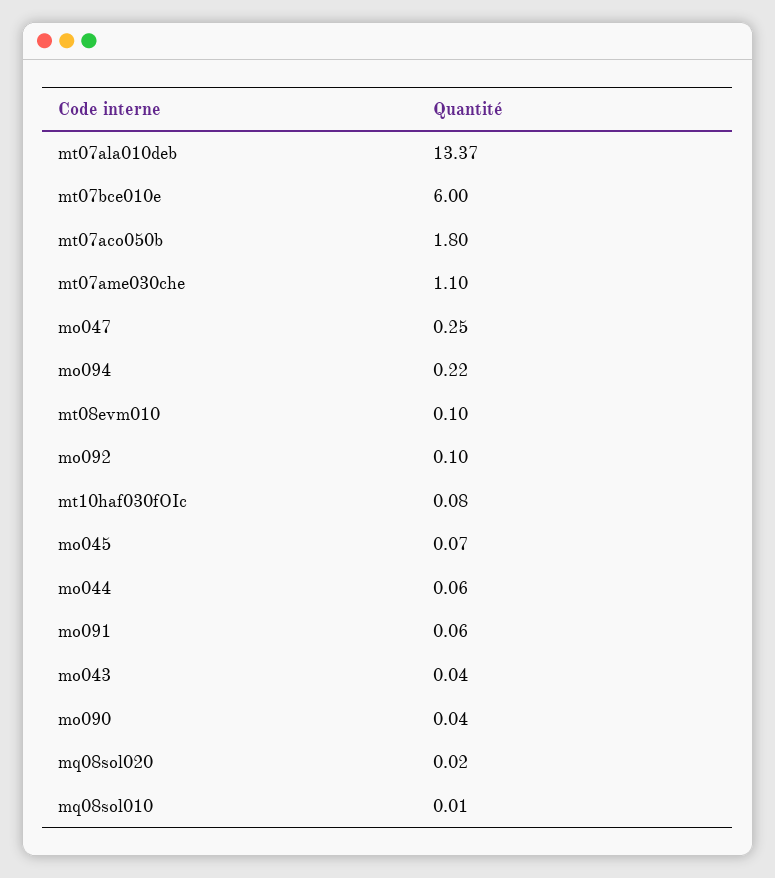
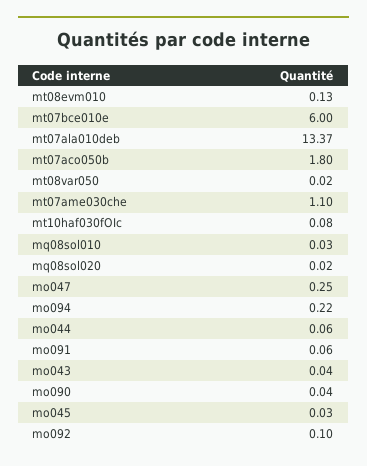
  {
    "mt07ala010deb": 13.37,
    "mt07bce010e": 6,
    "mt07aco050b": 1.8,
    "mt07ame030che": 1.1,
    "mo047": 0.25,
    "mo094": 0.22,
-   "mt08evm010": 0.1,
+   "mt08evm010": 0.13,
    "mo092": 0.1,
    "mt10haf030fOIc": 0.08,
-   "mo045": 0.07,
+   "mo045": 0.03,
    "mo044": 0.06,
    "mo091": 0.06,
    "mo043": 0.04,
    "mo090": 0.04,
    "mq08sol020": 0.02,
-   "mq08sol010": 0.01
+   "mq08sol010": 0.03,
+   "mt08var050": 0.02
  }

